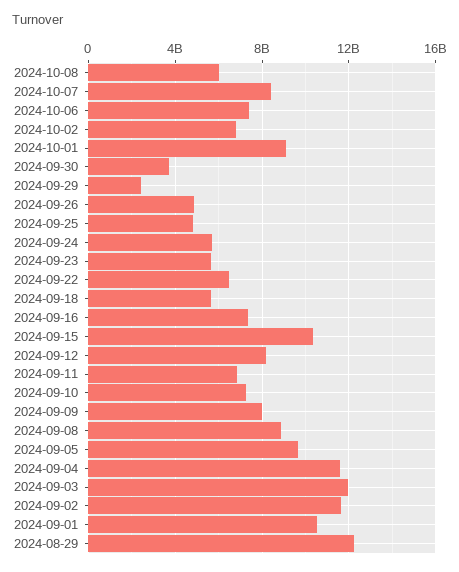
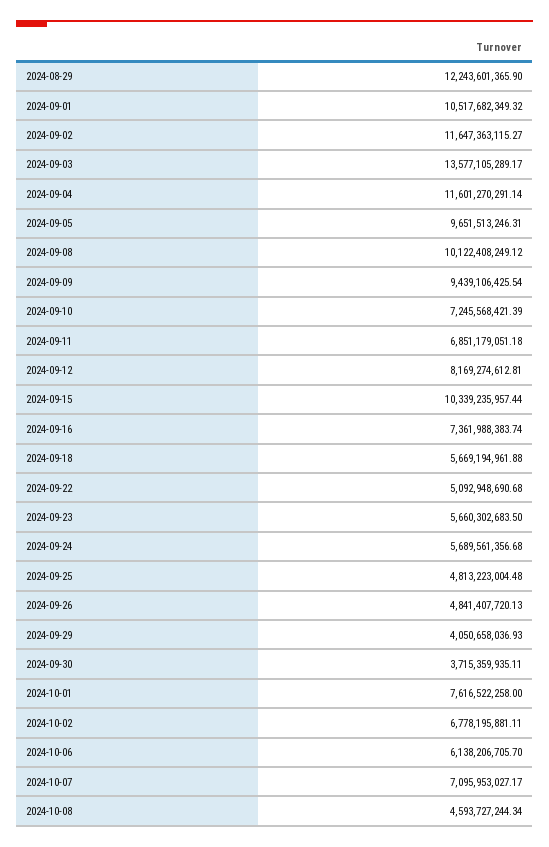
  {
-   "2024-10-08": 6000000000,
+   "2024-10-08": 4593727244.34,
-   "2024-10-07": 8500000000,
+   "2024-10-07": 7095953027.17,
-   "2024-10-06": 7500000000,
+   "2024-10-06": 6138206705.7,
    "2024-10-02": 6778195881.11,
-   "2024-10-01": 9000000000,
+   "2024-10-01": 7616522258,
    "2024-09-30": 3715359935.11,
-   "2024-09-29": 2500000000,
+   "2024-09-29": 4050658036.93,
    "2024-09-26": 4841407720.13,
    "2024-09-25": 4813223004.48,
    "2024-09-24": 5689561356.68,
    "2024-09-23": 5660302683.5,
-   "2024-09-22": 6500000000,
+   "2024-09-22": 5092948690.68,
    "2024-09-18": 5669194961.88,
    "2024-09-16": 7361988383.74,
    "2024-09-15": 10339235957.44,
    "2024-09-12": 8169274612.81,
    "2024-09-11": 6851179051.18,
    "2024-09-10": 7245568421.39,
-   "2024-09-09": 8000000000,
+   "2024-09-09": 9439106425.54,
-   "2024-09-08": 9000000000,
+   "2024-09-08": 10122408249.12,
    "2024-09-05": 9651513246.31,
    "2024-09-04": 11601270291.14,
-   "2024-09-03": 12000000000,
+   "2024-09-03": 13577105289.17,
    "2024-09-02": 11647363115.27,
    "2024-09-01": 10517682349.32,
    "2024-08-29": 12243601365.9
  }

